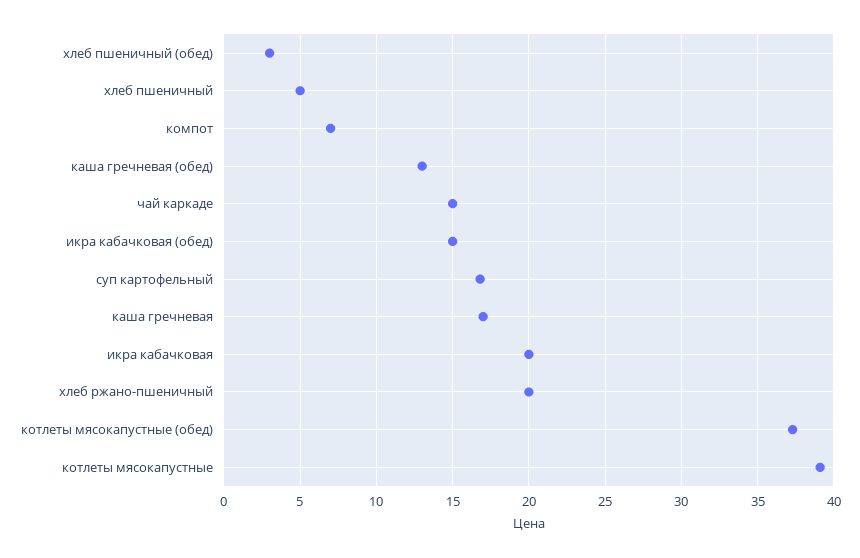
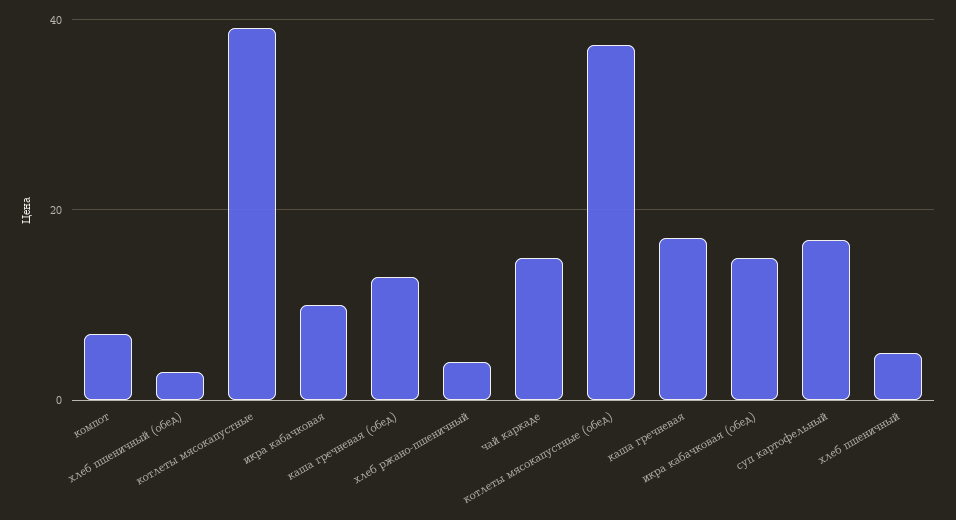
  {
    "хлеб пшеничный (обед)": 3,
    "хлеб пшеничный": 5,
    "компот": 7,
    "каша гречневая (обед)": 13,
    "чай каркаде": 15,
    "икра кабачковая (обед)": 15,
    "суп картофельный": 17,
    "каша гречневая": 17,
-   "икра кабачковая": 20,
+   "икра кабачковая": 10,
-   "хлеб ржано-пшеничный": 20,
+   "хлеб ржано-пшеничный": 4,
    "котлеты мясокапустные (обед)": 37.5,
    "котлеты мясокапустные": 39
  }

